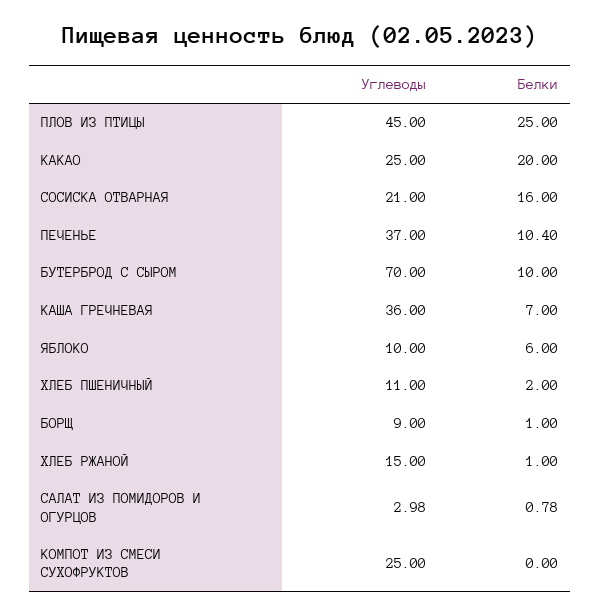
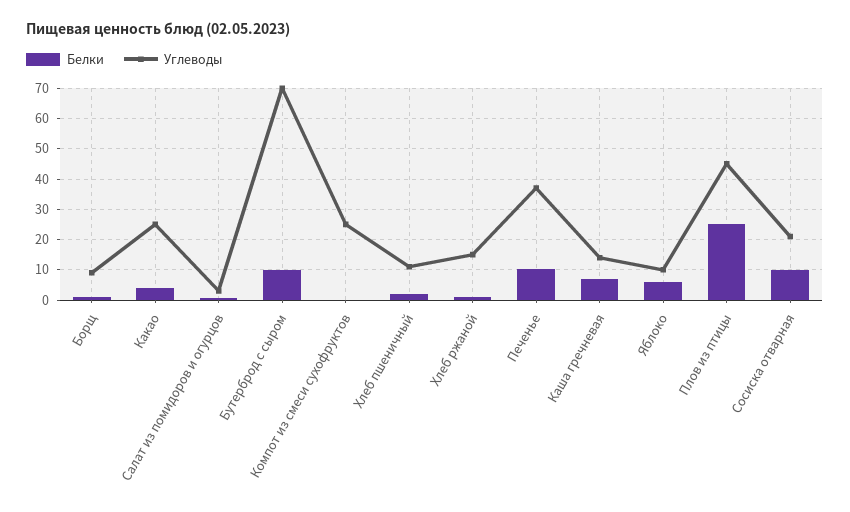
  {
    "Углеводы": {
      "ПЛОВ ИЗ ПТИЦЫ": 45,
      "КАКАО": 25,
      "СОСИСКА ОТВАРНАЯ": 21,
      "ПЕЧЕНЬЕ": 37,
      "БУТЕРБРОД С СЫРОМ": 70,
-     "КАША ГРЕЧНЕВАЯ": 36,
+     "КАША ГРЕЧНЕВАЯ": 14,
      "ЯБЛОКО": 10,
      "ХЛЕБ ПШЕНИЧНЫЙ": 11,
      "БОРЩ": 9,
      "ХЛЕБ РЖАНОЙ": 15,
      "САЛАТ ИЗ ПОМИДОРОВ И ОГУРЦОВ": 2.98,
      "КОМПОТ ИЗ СМЕСИ СУХОФРУКТОВ": 25
    },
    "Белки": {
      "ПЛОВ ИЗ ПТИЦЫ": 25,
-     "КАКАО": 20,
+     "КАКАО": 4,
-     "СОСИСКА ОТВАРНАЯ": 16,
+     "СОСИСКА ОТВАРНАЯ": 10,
      "ПЕЧЕНЬЕ": 10.4,
      "БУТЕРБРОД С СЫРОМ": 10,
      "КАША ГРЕЧНЕВАЯ": 7,
      "ЯБЛОКО": 6,
      "ХЛЕБ ПШЕНИЧНЫЙ": 2,
      "БОРЩ": 1,
      "ХЛЕБ РЖАНОЙ": 1,
      "САЛАТ ИЗ ПОМИДОРОВ И ОГУРЦОВ": 0.78,
      "КОМПОТ ИЗ СМЕСИ СУХОФРУКТОВ": 0
    }
  }

